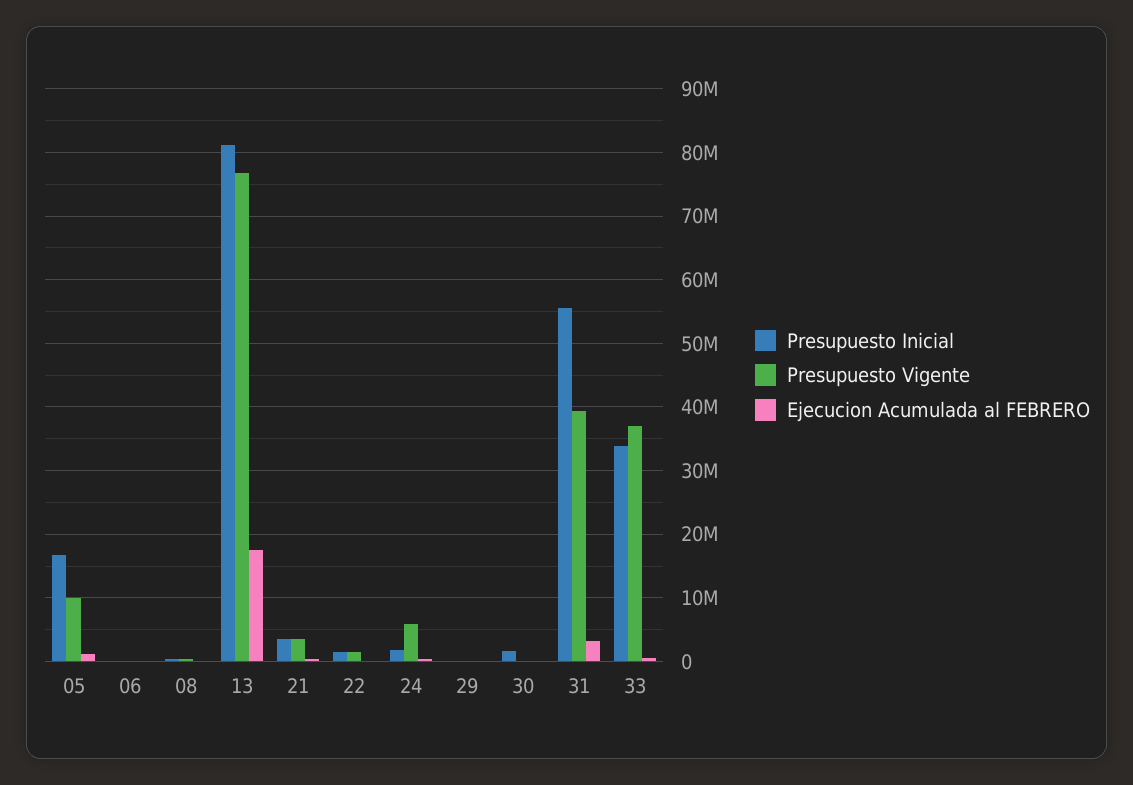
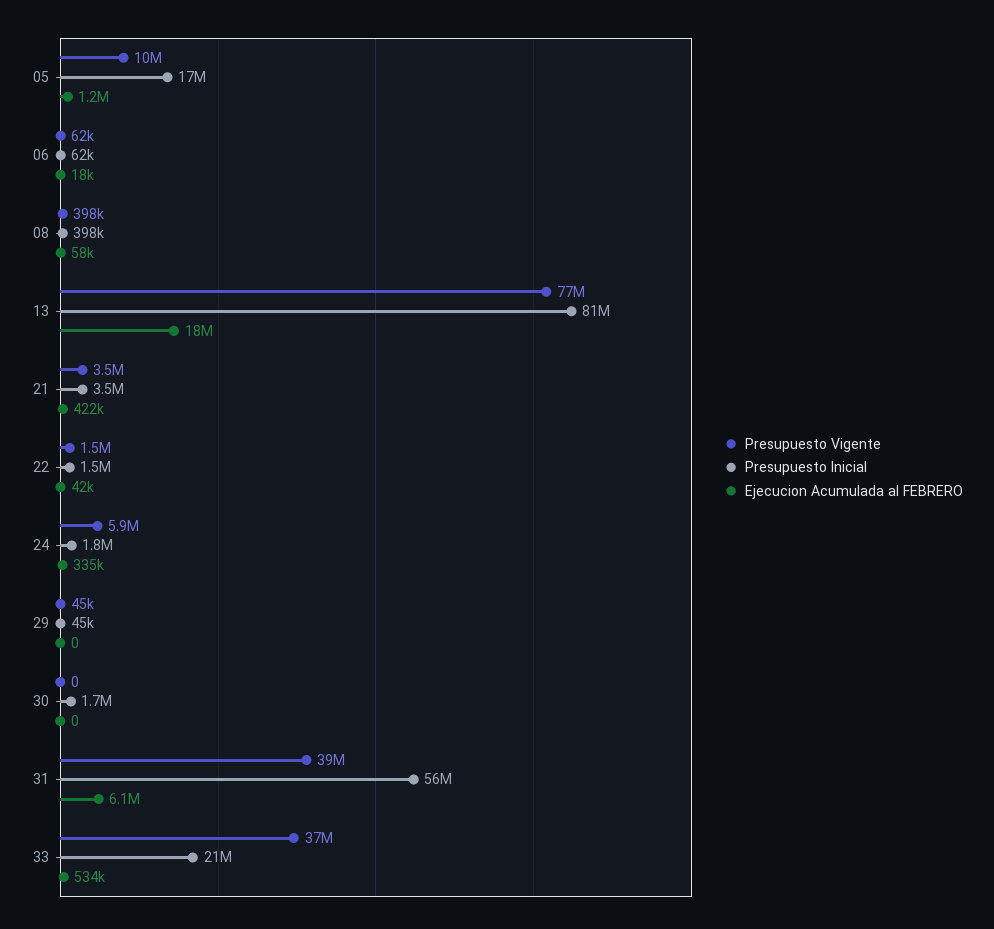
  {
    "Presupuesto Inicial": {
      "05": 17000000,
      "06": 62000,
      "08": 398000,
      "13": 81000000,
      "21": 3500000,
      "22": 1500000,
      "24": 1800000,
      "29": 45000,
      "30": 1700000,
      "31": 56000000,
-     "33": 34000000
+     "33": 21000000
    },
    "Presupuesto Vigente": {
      "05": 10000000,
      "06": 62000,
      "08": 398000,
      "13": 77000000,
      "21": 3500000,
      "22": 1500000,
      "24": 5900000,
      "29": 45000,
      "30": 0,
      "31": 39000000,
      "33": 37000000
    },
    "Ejecucion Acumulada al FEBRERO": {
      "05": 1200000,
      "06": 18000,
      "08": 58000,
      "13": 18000000,
      "21": 422000,
      "22": 42000,
      "24": 335000,
      "29": 0,
      "30": 0,
-     "31": 3000000,
+     "31": 6100000,
      "33": 534000
    }
  }

